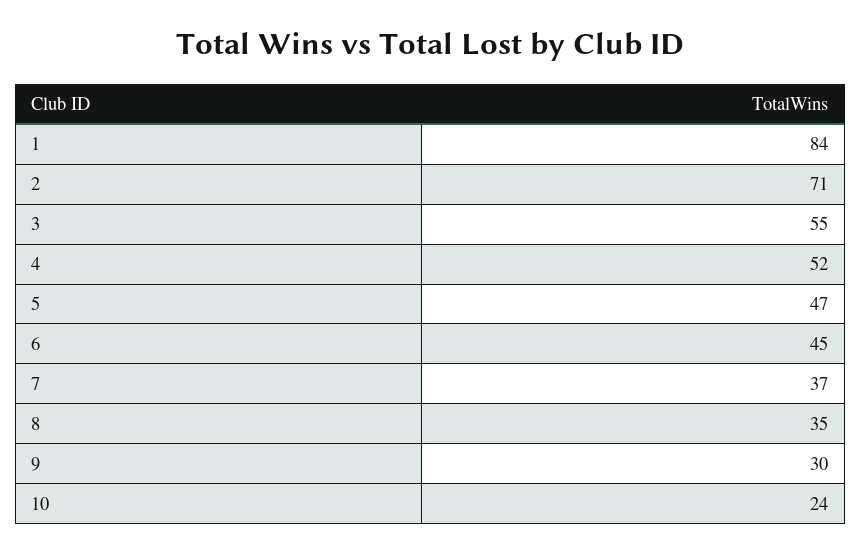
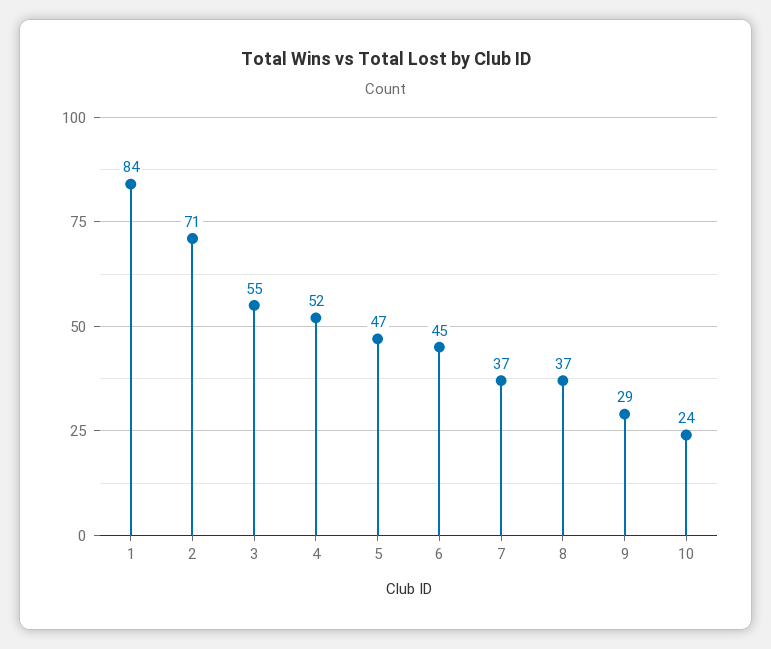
  {
    "1": 84,
    "2": 71,
    "3": 55,
    "4": 52,
    "5": 47,
    "6": 45,
    "7": 37,
-   "8": 35,
+   "8": 37,
-   "9": 30,
+   "9": 29,
    "10": 24
  }

